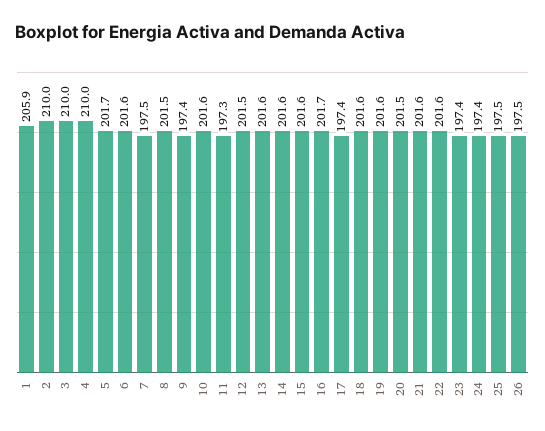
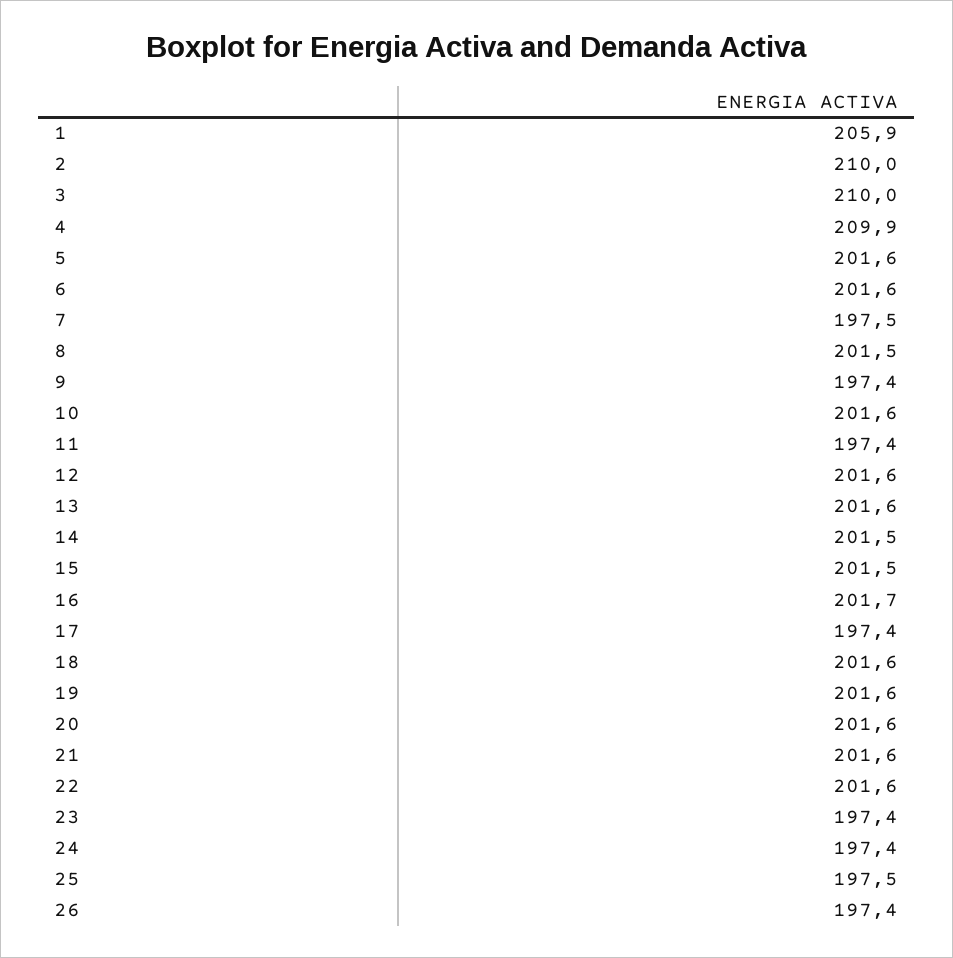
  {
    "1": 205.9,
    "2": 210,
    "3": 210,
-   "4": 210,
+   "4": 209.9,
-   "5": 201.7,
+   "5": 201.6,
    "6": 201.6,
    "7": 197.5,
    "8": 201.5,
    "9": 197.4,
    "10": 201.6,
-   "11": 197.3,
+   "11": 197.4,
-   "12": 201.5,
+   "12": 201.6,
    "13": 201.6,
-   "14": 201.6,
+   "14": 201.5,
-   "15": 201.6,
+   "15": 201.5,
    "16": 201.7,
    "17": 197.4,
    "18": 201.6,
    "19": 201.6,
-   "20": 201.5,
+   "20": 201.6,
    "21": 201.6,
    "22": 201.6,
    "23": 197.4,
    "24": 197.4,
    "25": 197.5,
-   "26": 197.5
+   "26": 197.4
  }

